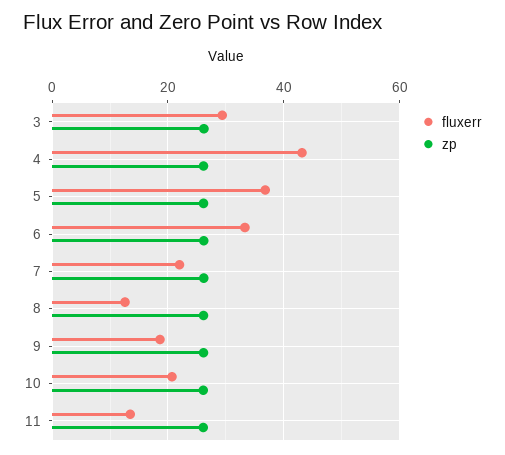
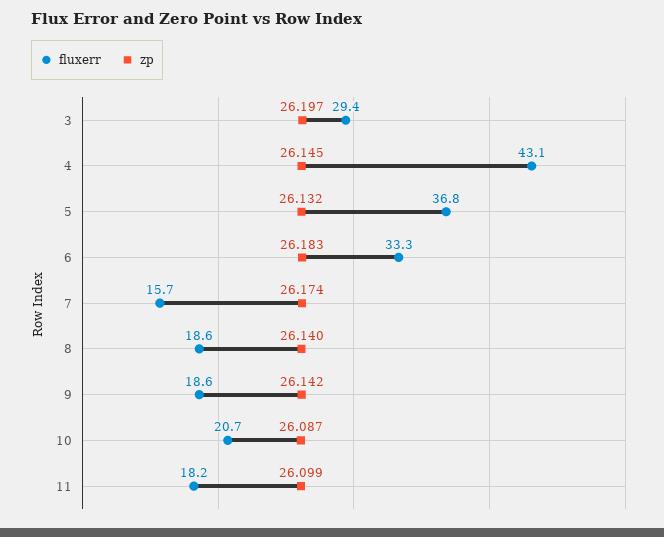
  {
    "fluxerr": {
      "3": 29.4,
      "4": 43.1,
      "5": 36.8,
      "6": 33.3,
-     "7": 22,
+     "7": 15.7,
-     "8": 12,
+     "8": 18.6,
      "9": 18.6,
      "10": 20.7,
-     "11": 14
+     "11": 18.2
    },
    "zp": {
      "3": 26.197,
      "4": 26.145,
      "5": 26.132,
      "6": 26.183,
      "7": 26.174,
      "8": 26.14,
      "9": 26.142,
      "10": 26.087,
      "11": 26.099
    }
  }

